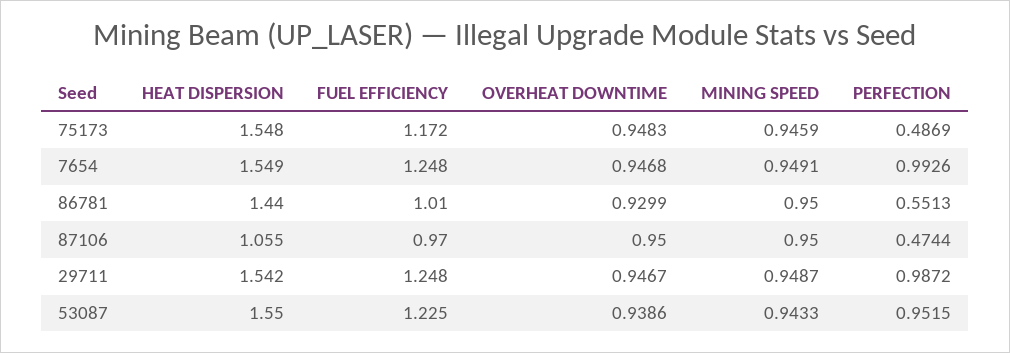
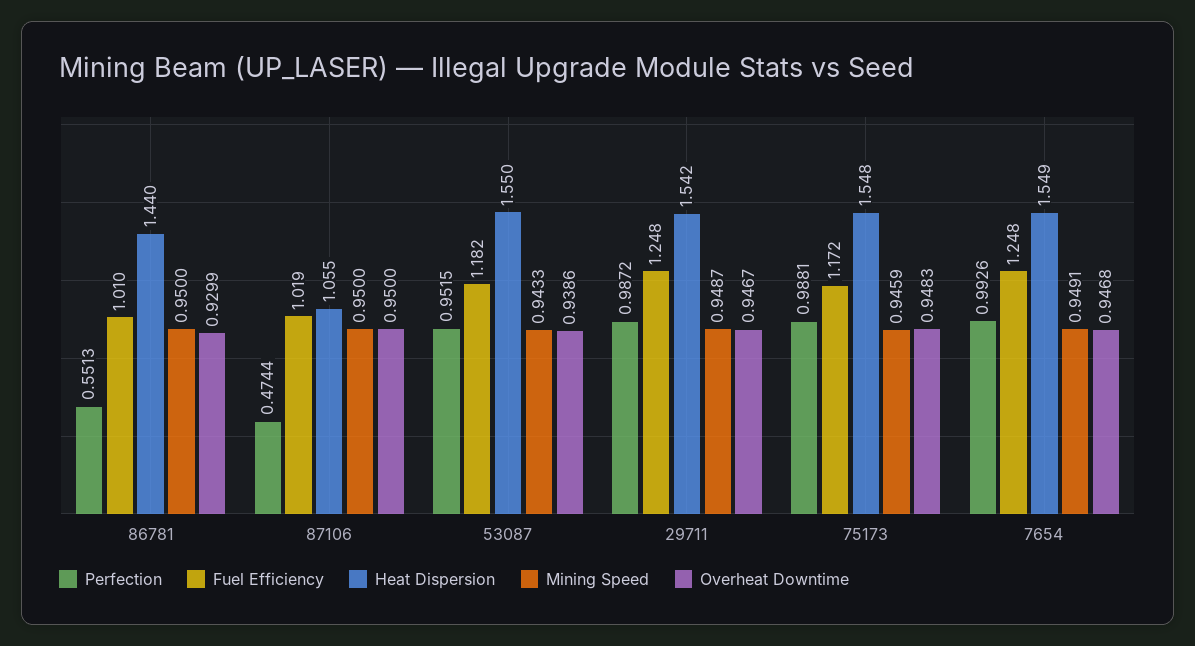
  {
    "HEAT DISPERSION": {
      "75173": 1.548,
      "7654": 1.549,
      "86781": 1.44,
      "87106": 1.055,
      "29711": 1.542,
      "53087": 1.55
    },
    "FUEL EFFICIENCY": {
      "75173": 1.172,
      "7654": 1.248,
      "86781": 1.01,
-     "87106": 0.97,
+     "87106": 1.019,
      "29711": 1.248,
-     "53087": 1.225
+     "53087": 1.182
    },
    "OVERHEAT DOWNTIME": {
      "75173": 0.9483,
      "7654": 0.9468,
      "86781": 0.9299,
      "87106": 0.95,
      "29711": 0.9467,
      "53087": 0.9386
    },
    "MINING SPEED": {
      "75173": 0.9459,
      "7654": 0.9491,
      "86781": 0.95,
      "87106": 0.95,
      "29711": 0.9487,
      "53087": 0.9433
    },
    "PERFECTION": {
-     "75173": 0.4869,
+     "75173": 0.9881,
      "7654": 0.9926,
      "86781": 0.5513,
      "87106": 0.4744,
      "29711": 0.9872,
      "53087": 0.9515
    }
  }

